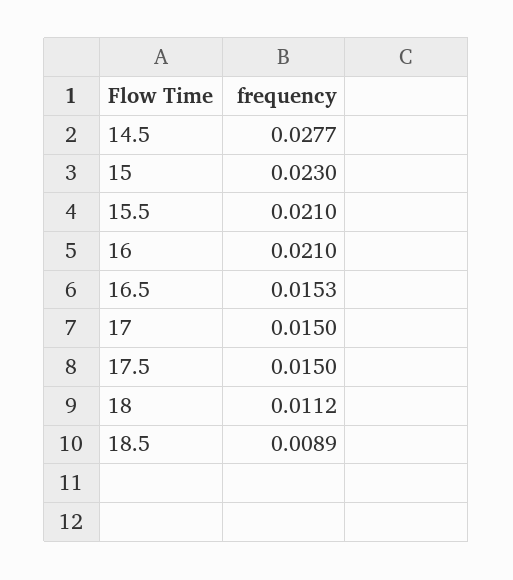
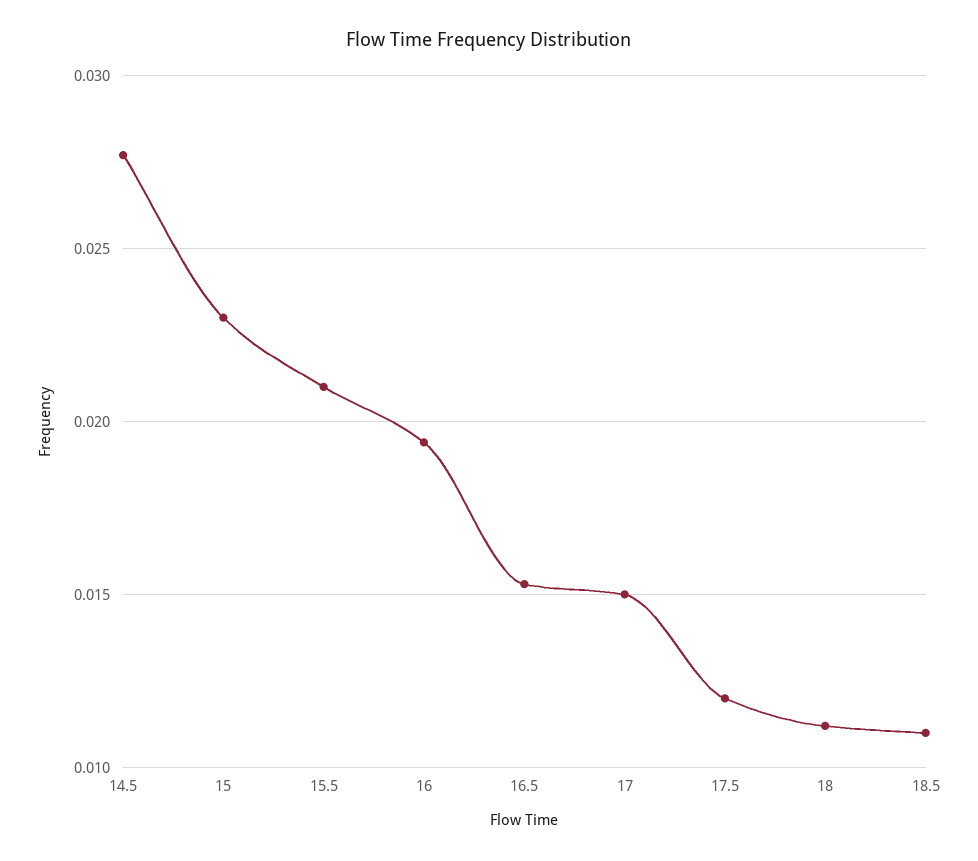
  {
    "14.5": 0.0277,
    "15": 0.023,
    "15.5": 0.021,
-   "16": 0.021,
+   "16": 0.0195,
    "16.5": 0.0153,
    "17": 0.015,
-   "17.5": 0.015,
+   "17.5": 0.012,
    "18": 0.0112,
-   "18.5": 0.0089
+   "18.5": 0.011
  }

